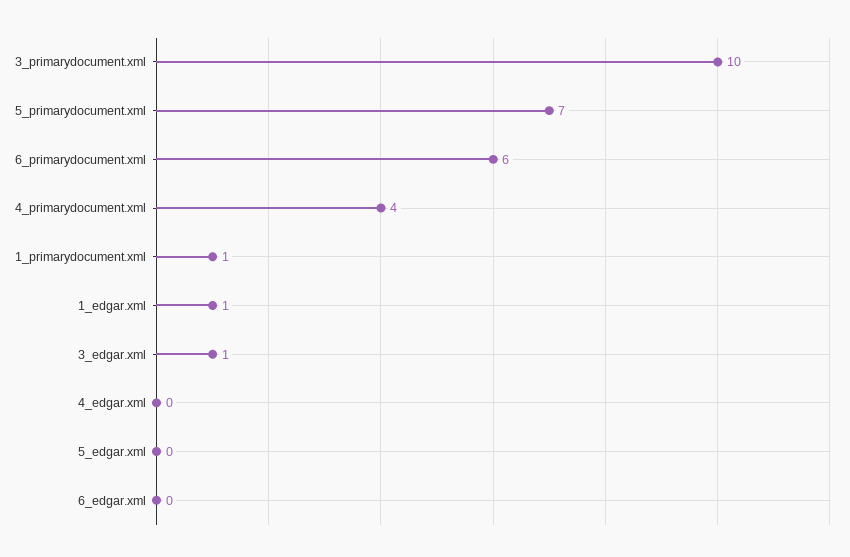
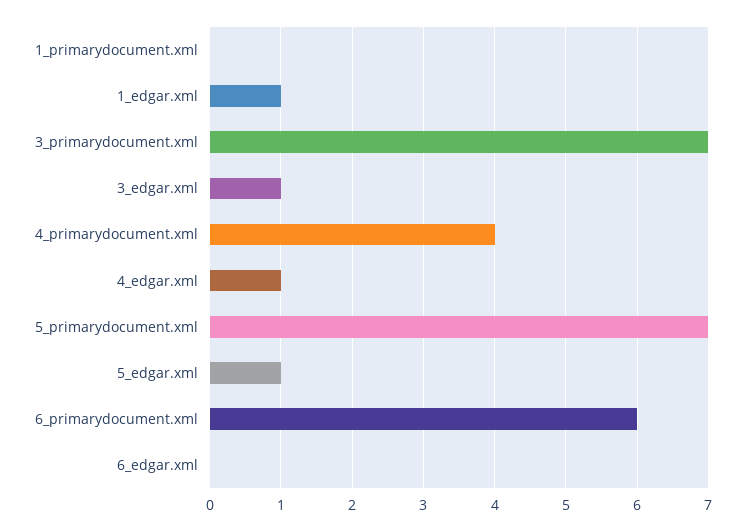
  {
-   "3_primarydocument.xml": 10,
+   "3_primarydocument.xml": 7,
    "5_primarydocument.xml": 7,
    "6_primarydocument.xml": 6,
    "4_primarydocument.xml": 4,
-   "1_primarydocument.xml": 1,
+   "1_primarydocument.xml": 0,
    "1_edgar.xml": 1,
    "3_edgar.xml": 1,
-   "4_edgar.xml": 0,
+   "4_edgar.xml": 1,
-   "5_edgar.xml": 0,
+   "5_edgar.xml": 1,
    "6_edgar.xml": 0
  }

